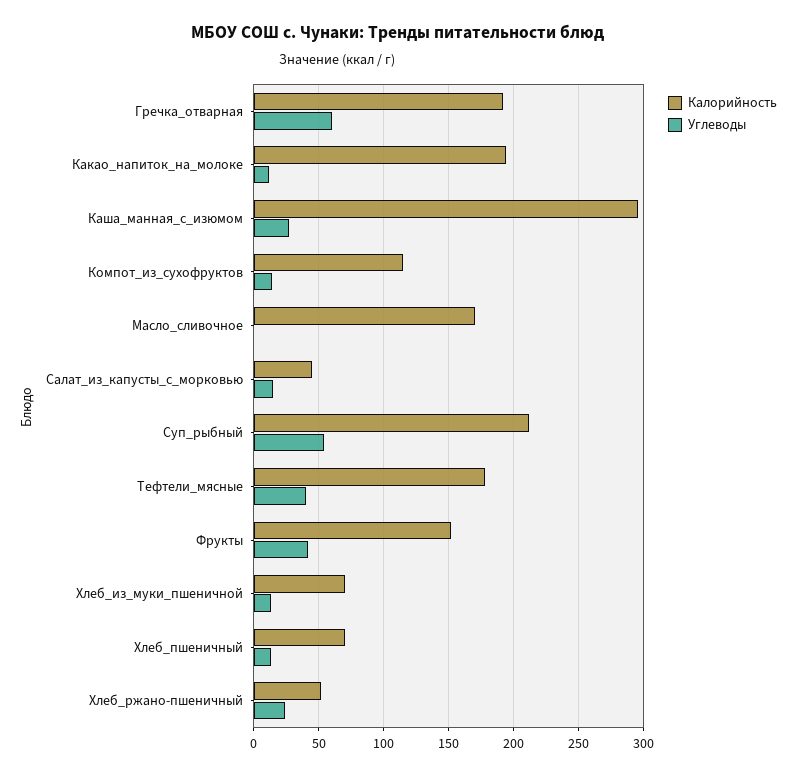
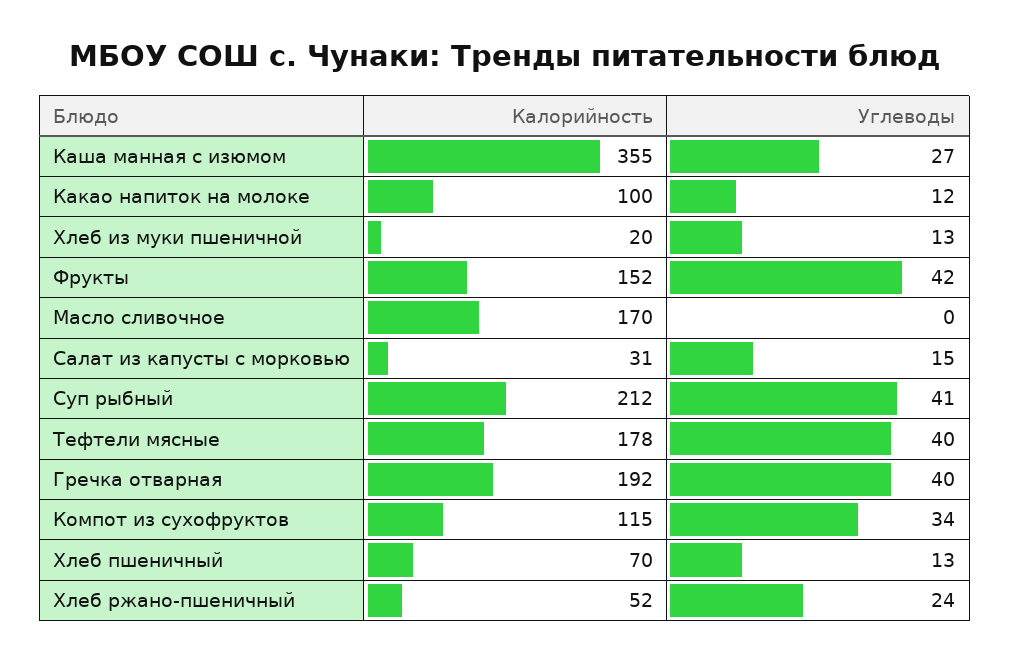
  {
    "Калорийность": {
      "Гречка_отварная": 192,
-     "Какао_напиток_на_молоке": 195,
+     "Какао_напиток_на_молоке": 100,
-     "Каша_манная_с_изюмом": 295,
+     "Каша_манная_с_изюмом": 355,
      "Компот_из_сухофруктов": 115,
      "Масло_сливочное": 170,
-     "Салат_из_капусты_с_морковью": 45,
+     "Салат_из_капусты_с_морковью": 31,
      "Суп_рыбный": 212,
      "Тефтели_мясные": 178,
      "Фрукты": 152,
-     "Хлеб_из_муки_пшеничной": 70,
+     "Хлеб_из_муки_пшеничной": 20,
      "Хлеб_пшеничный": 70,
      "Хлеб_ржано-пшеничный": 52
    },
    "Углеводы": {
-     "Гречка_отварная": 60,
+     "Гречка_отварная": 40,
      "Какао_напиток_на_молоке": 12,
      "Каша_манная_с_изюмом": 27,
-     "Компот_из_сухофруктов": 15,
+     "Компот_из_сухофруктов": 34,
      "Масло_сливочное": 0,
      "Салат_из_капусты_с_морковью": 15,
-     "Суп_рыбный": 55,
+     "Суп_рыбный": 41,
      "Тефтели_мясные": 40,
      "Фрукты": 42,
      "Хлеб_из_муки_пшеничной": 13,
      "Хлеб_пшеничный": 13,
      "Хлеб_ржано-пшеничный": 24
    }
  }

